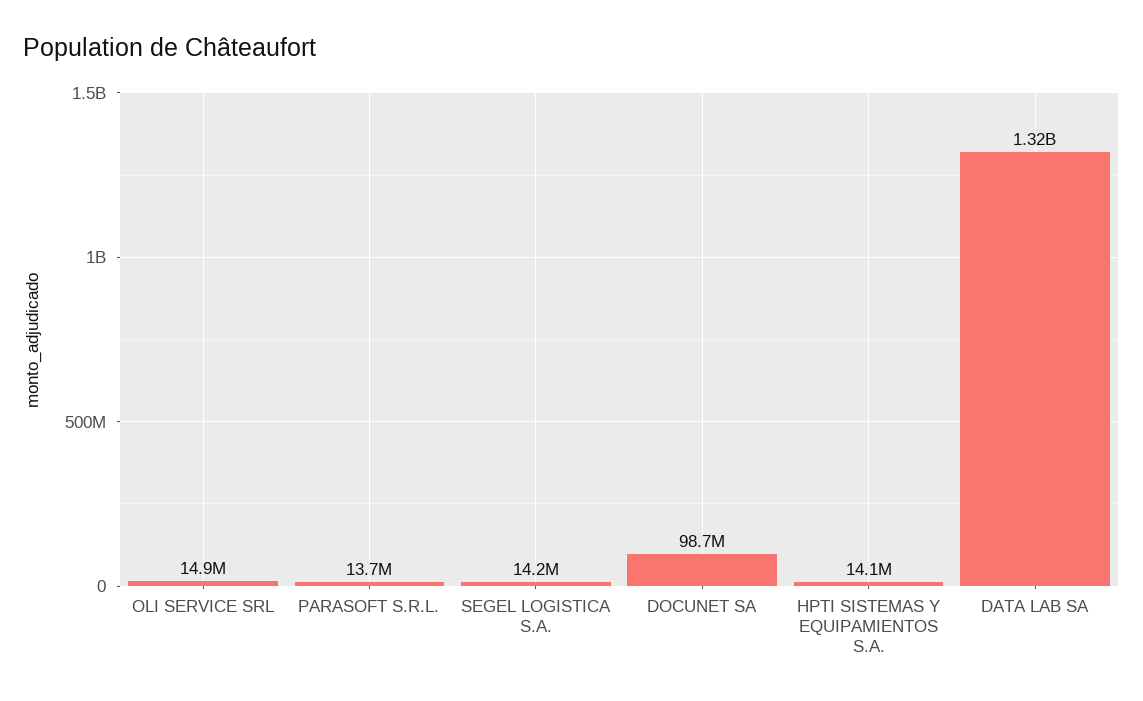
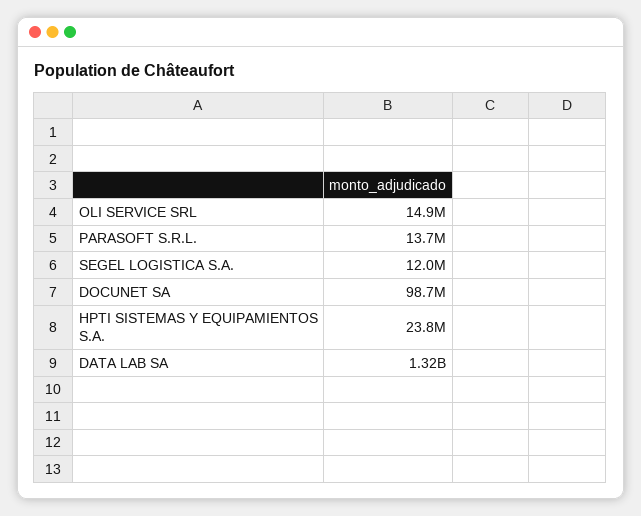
  {
    "OLI SERVICE SRL": 14900000,
    "PARASOFT S.R.L.": 13700000,
-   "SEGEL LOGISTICA S.A.": 14200000,
+   "SEGEL LOGISTICA S.A.": 12000000,
    "DOCUNET SA": 98700000,
-   "HPTI SISTEMAS Y EQUIPAMIENTOS S.A.": 14100000,
+   "HPTI SISTEMAS Y EQUIPAMIENTOS S.A.": 23800000,
    "DATA LAB SA": 1320000000
  }

